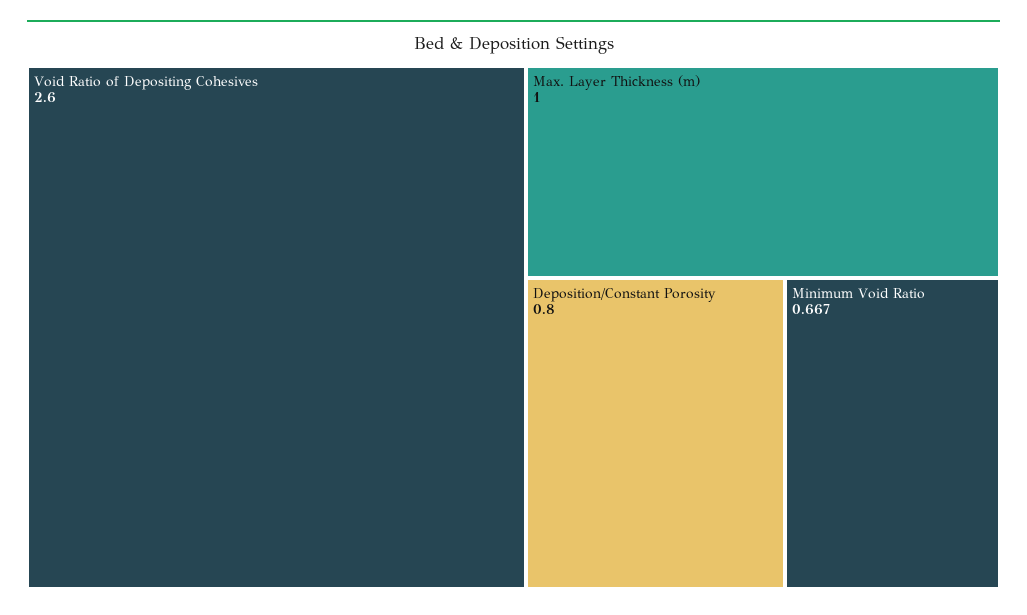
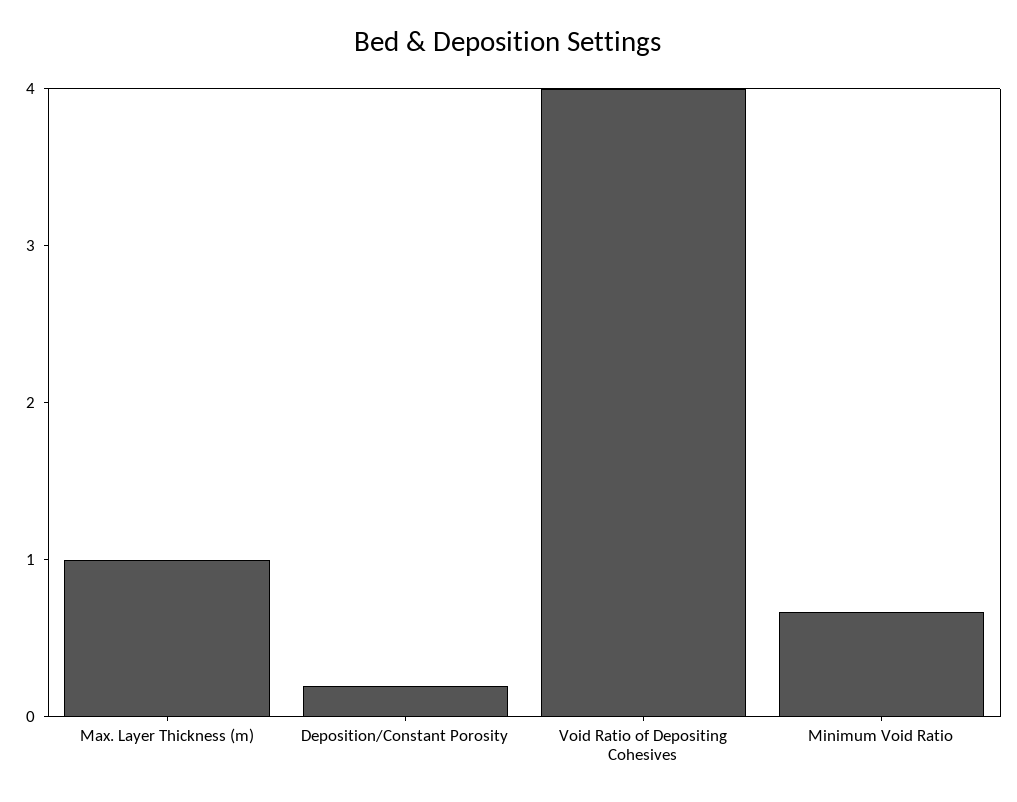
  {
-   "Void Ratio of Depositing Cohesives": 2.6,
+   "Void Ratio of Depositing Cohesives": 4,
    "Max. Layer Thickness (m)": 1,
-   "Deposition/Constant Porosity": 0.8,
+   "Deposition/Constant Porosity": 0.2,
    "Minimum Void Ratio": 0.667
  }

